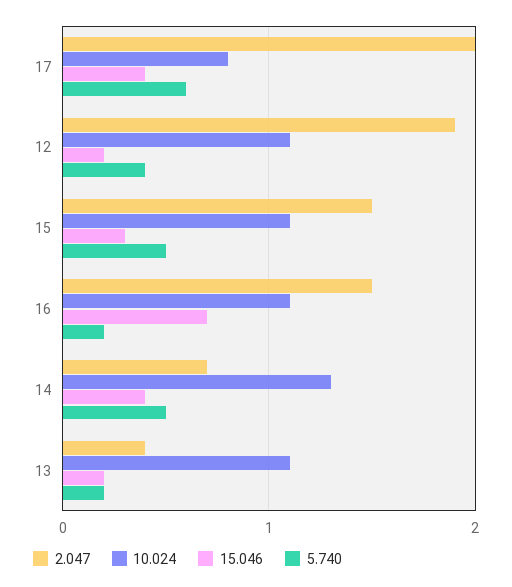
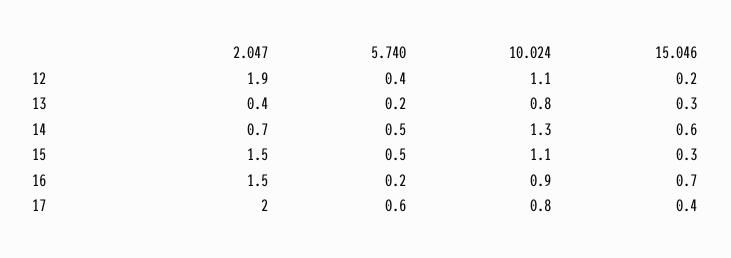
  {
    "2.047": {
      "17": 2,
      "12": 1.9,
      "15": 1.5,
      "16": 1.5,
      "14": 0.7,
      "13": 0.4
    },
    "10.024": {
      "17": 0.8,
      "12": 1.1,
      "15": 1.1,
-     "16": 1.1,
+     "16": 0.9,
      "14": 1.3,
-     "13": 1.1
+     "13": 0.8
    },
    "15.046": {
      "17": 0.4,
      "12": 0.2,
      "15": 0.3,
      "16": 0.7,
-     "14": 0.4,
+     "14": 0.6,
-     "13": 0.2
+     "13": 0.3
    },
    "5.740": {
      "17": 0.6,
      "12": 0.4,
      "15": 0.5,
      "16": 0.2,
      "14": 0.5,
      "13": 0.2
    }
  }

